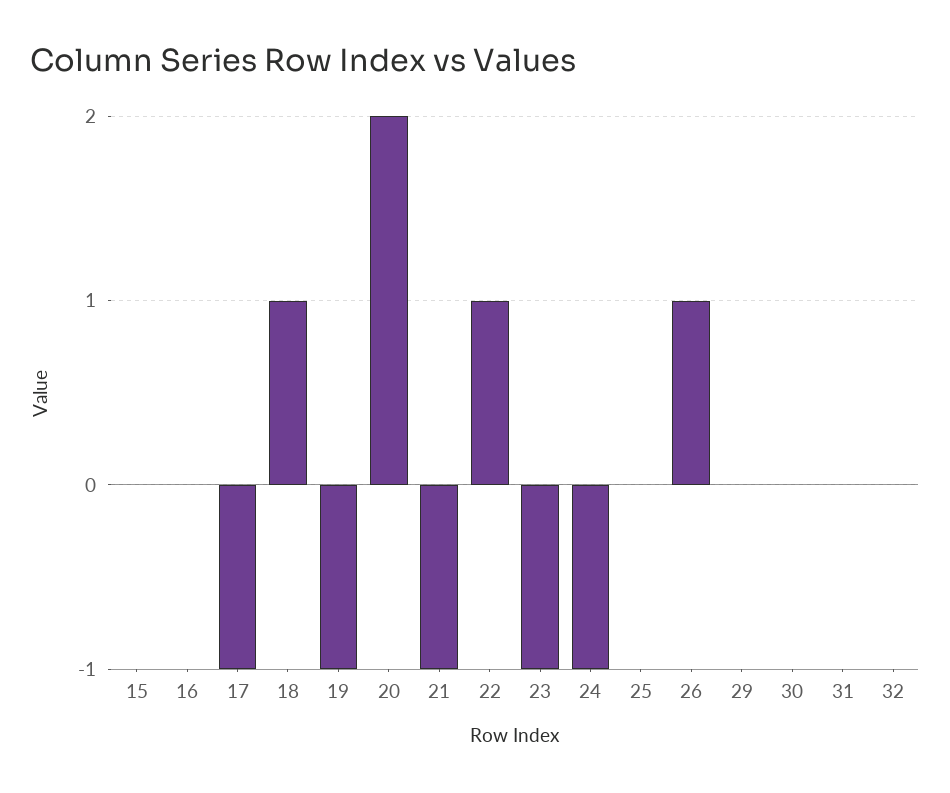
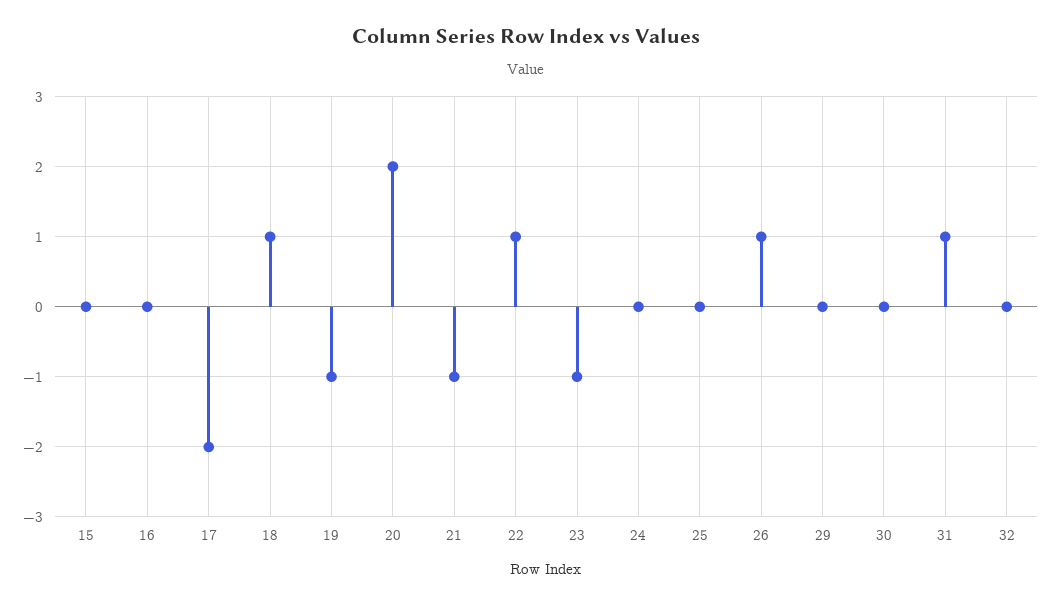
  {
    "15": 0,
    "16": 0,
-   "17": -1,
+   "17": -2,
    "18": 1,
    "19": -1,
    "20": 2,
    "21": -1,
    "22": 1,
    "23": -1,
-   "24": -1,
+   "24": 0,
    "25": 0,
    "26": 1,
    "29": 0,
    "30": 0,
-   "31": 0,
+   "31": 1,
    "32": 0
  }

